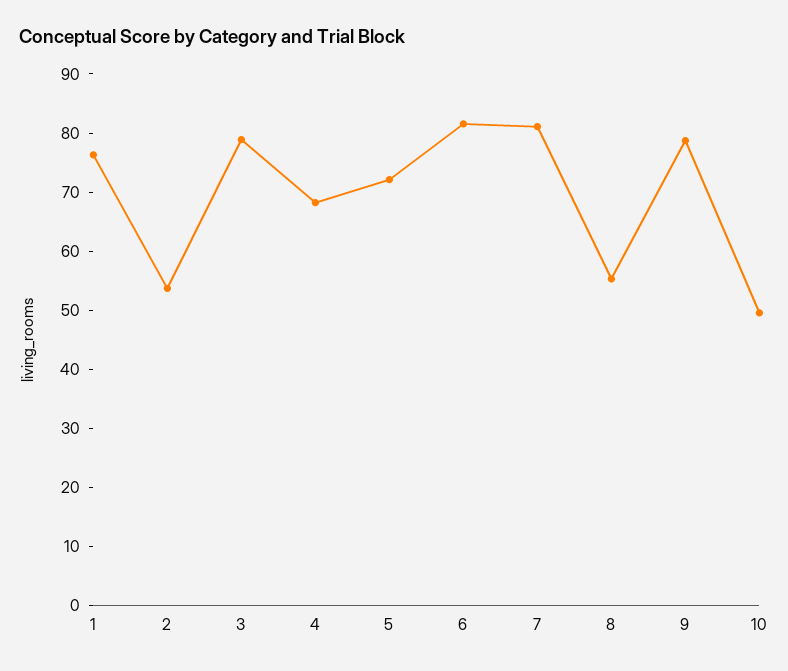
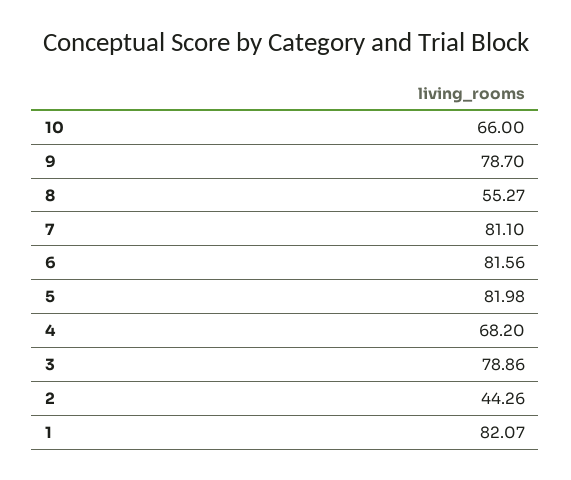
  {
-   "1": 76,
+   "1": 82.07,
-   "2": 54,
+   "2": 44.26,
    "3": 78.86,
    "4": 68.2,
-   "5": 72,
+   "5": 81.98,
    "6": 81.56,
    "7": 81.1,
    "8": 55.27,
    "9": 78.7,
-   "10": 50
+   "10": 66
  }

